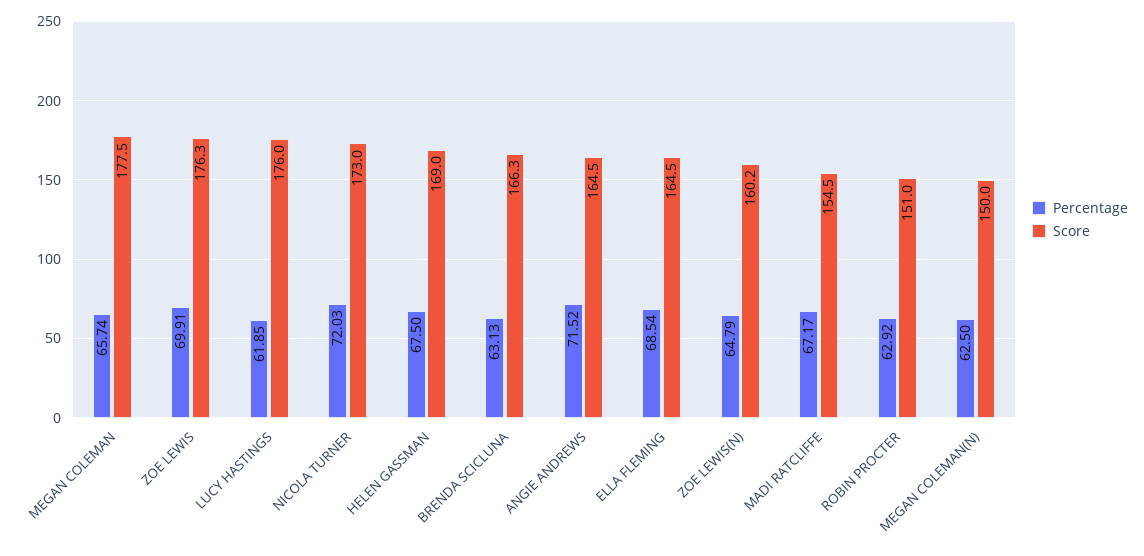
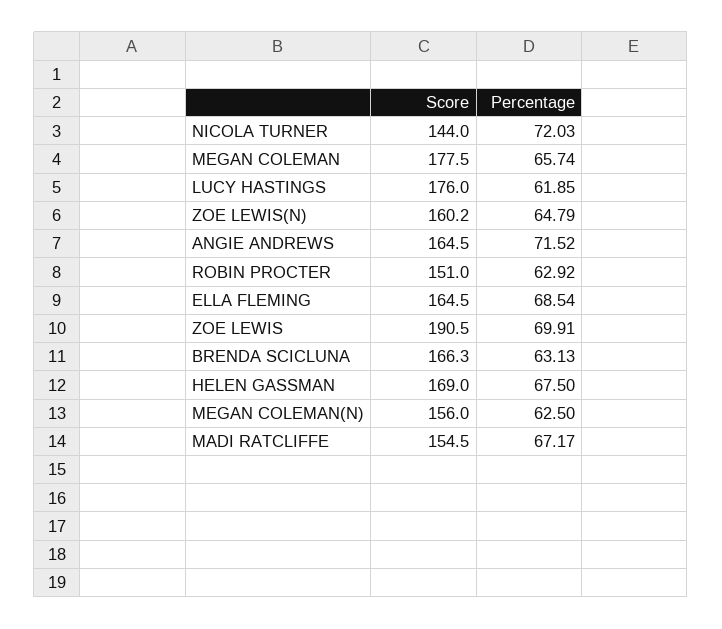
  {
    "Percentage": {
      "MEGAN COLEMAN": 65.74,
      "ZOE LEWIS": 69.91,
      "LUCY HASTINGS": 61.85,
      "NICOLA TURNER": 72.03,
      "HELEN GASSMAN": 67.5,
      "BRENDA SCICLUNA": 63.13,
      "ANGIE ANDREWS": 71.52,
      "ELLA FLEMING": 68.54,
      "ZOE LEWIS(N)": 64.79,
      "MADI RATCLIFFE": 67.17,
      "ROBIN PROCTER": 62.92,
      "MEGAN COLEMAN(N)": 62.5
    },
    "Score": {
      "MEGAN COLEMAN": 177.5,
-     "ZOE LEWIS": 176.3,
+     "ZOE LEWIS": 190.5,
      "LUCY HASTINGS": 176,
-     "NICOLA TURNER": 173,
+     "NICOLA TURNER": 144,
      "HELEN GASSMAN": 169,
      "BRENDA SCICLUNA": 166.3,
      "ANGIE ANDREWS": 164.5,
      "ELLA FLEMING": 164.5,
      "ZOE LEWIS(N)": 160.2,
      "MADI RATCLIFFE": 154.5,
      "ROBIN PROCTER": 151,
-     "MEGAN COLEMAN(N)": 150
+     "MEGAN COLEMAN(N)": 156
    }
  }

